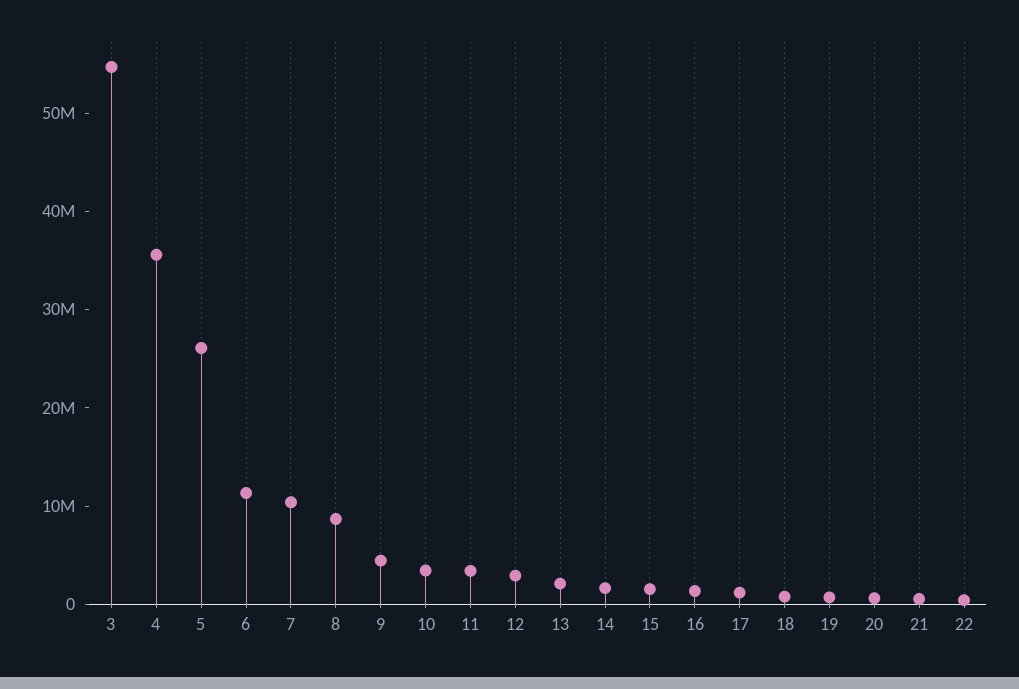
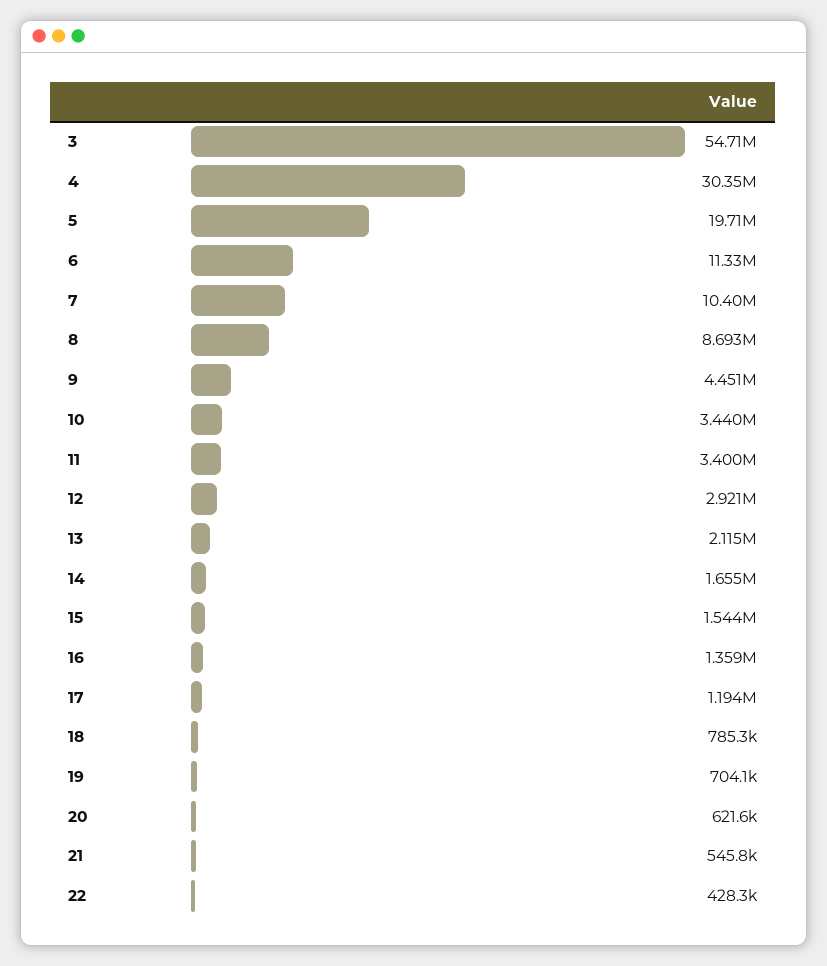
  {
    "3": 54710000,
-   "4": 36000000,
+   "4": 30350000,
-   "5": 26000000,
+   "5": 19710000,
    "6": 11330000,
    "7": 10400000,
    "8": 8693000,
    "9": 4451000,
    "10": 3440000,
    "11": 3400000,
    "12": 2921000,
    "13": 2115000,
    "14": 1655000,
    "15": 1544000,
    "16": 1359000,
    "17": 1194000,
    "18": 785300,
    "19": 704100,
    "20": 621600,
    "21": 545800,
    "22": 428300
  }

